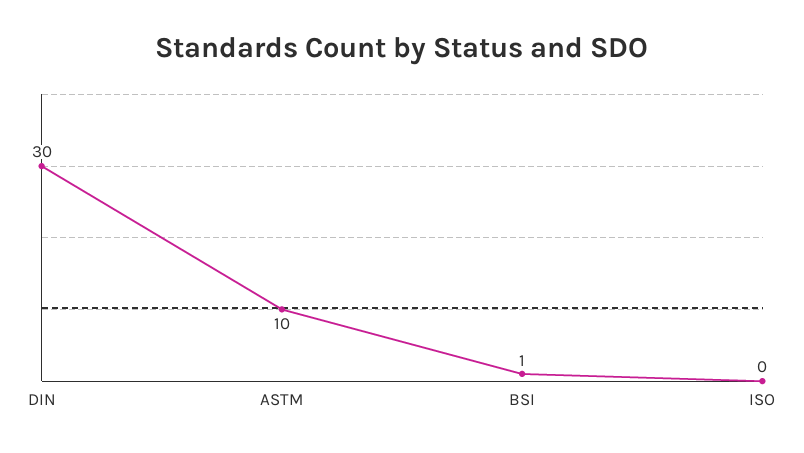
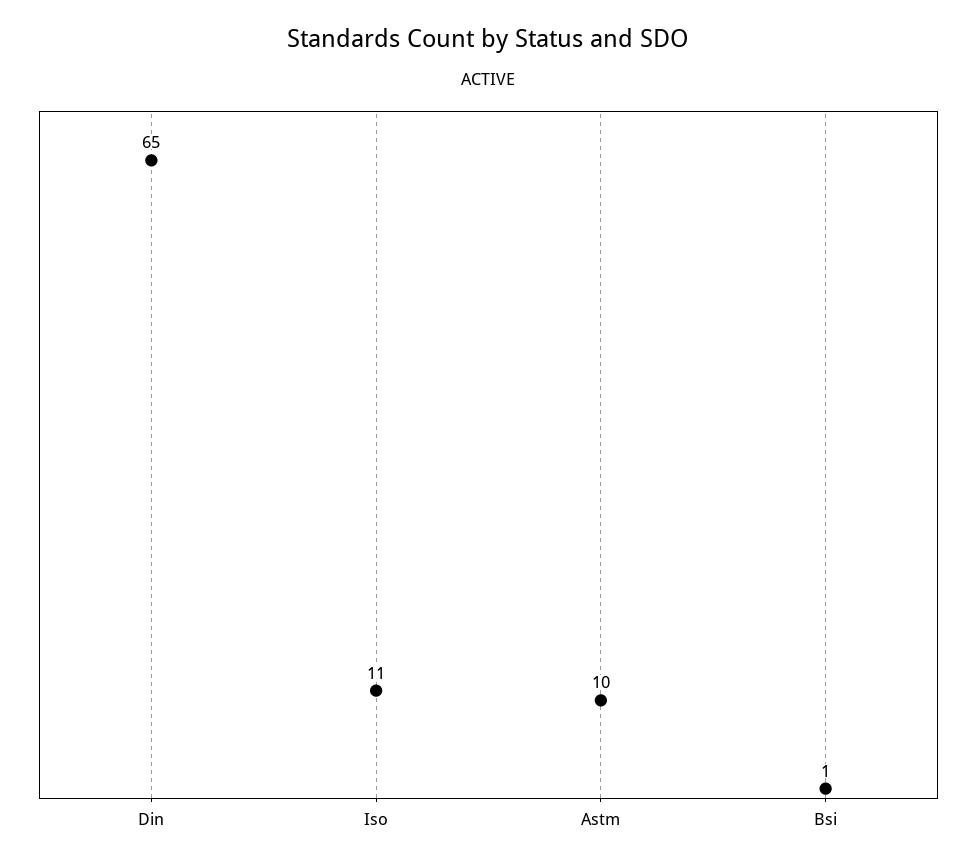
  {
-   "DIN": 30,
+   "DIN": 65,
    "ASTM": 10,
    "BSI": 1,
-   "ISO": 0
+   "ISO": 11
  }

